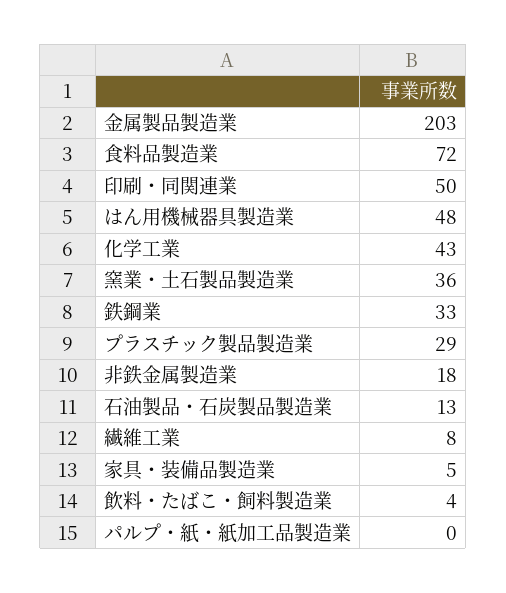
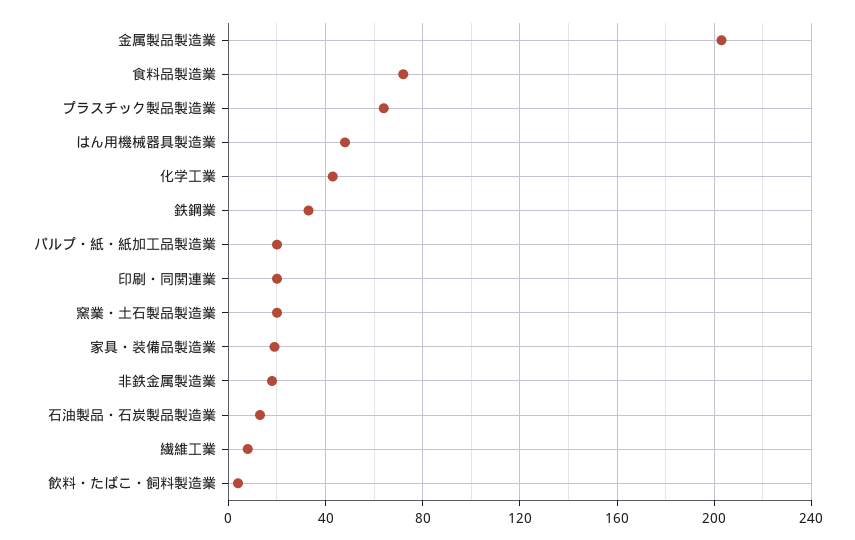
  {
    "金属製品製造業": 203,
    "食料品製造業": 72,
-   "印刷・同関連業": 50,
+   "印刷・同関連業": 20,
    "はん用機械器具製造業": 48,
    "化学工業": 43,
-   "窯業・土石製品製造業": 36,
+   "窯業・土石製品製造業": 20,
    "鉄鋼業": 33,
-   "プラスチック製品製造業": 29,
+   "プラスチック製品製造業": 65,
    "非鉄金属製造業": 18,
    "石油製品・石炭製品製造業": 13,
    "繊維工業": 8,
-   "家具・装備品製造業": 5,
+   "家具・装備品製造業": 20,
    "飲料・たばこ・飼料製造業": 4,
-   "パルプ・紙・紙加工品製造業": 0
+   "パルプ・紙・紙加工品製造業": 20
  }

